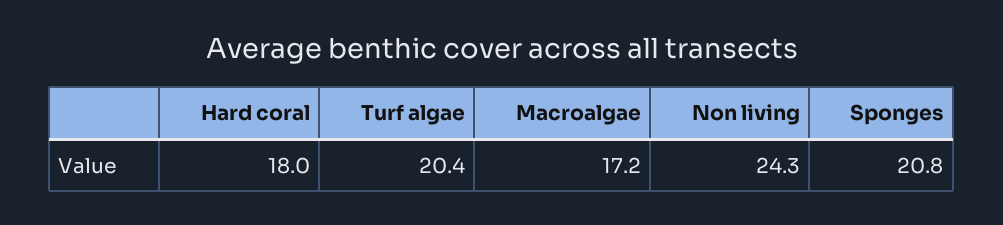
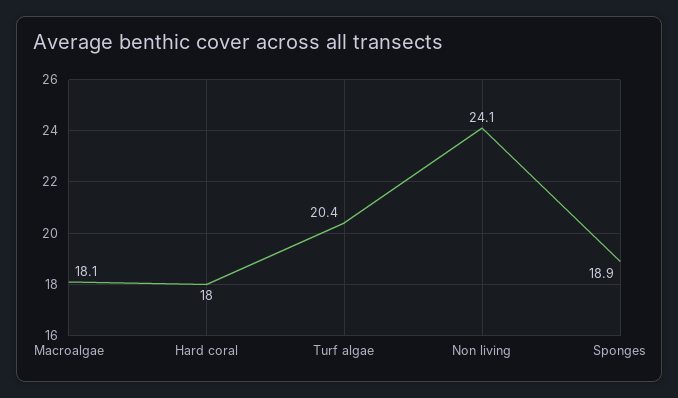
  {
    "Hard coral": 18,
    "Turf algae": 20.4,
-   "Macroalgae": 17.2,
+   "Macroalgae": 18.1,
-   "Non living": 24.3,
+   "Non living": 24.1,
-   "Sponges": 20.8
+   "Sponges": 18.9
  }

